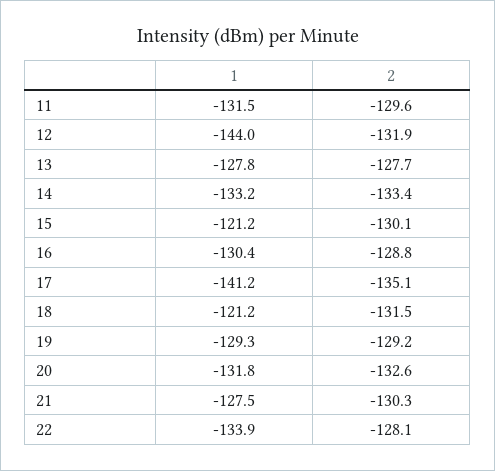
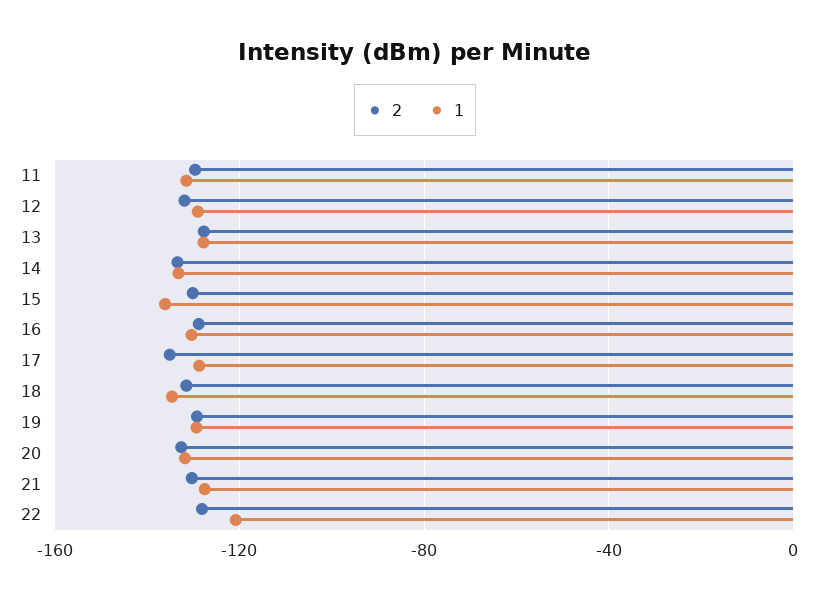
  {
    "1": {
      "11": -131.5,
-     "12": -144,
+     "12": -130,
      "13": -127.8,
      "14": -133.2,
-     "15": -121.2,
+     "15": -135,
      "16": -130.4,
-     "17": -141.2,
+     "17": -130,
-     "18": -121.2,
+     "18": -135,
      "19": -129.3,
      "20": -131.8,
      "21": -127.5,
-     "22": -133.9
+     "22": -120
    },
    "2": {
      "11": -129.6,
      "12": -131.9,
      "13": -127.7,
      "14": -133.4,
      "15": -130.1,
      "16": -128.8,
      "17": -135.1,
      "18": -131.5,
      "19": -129.2,
      "20": -132.6,
      "21": -130.3,
      "22": -128.1
    }
  }

